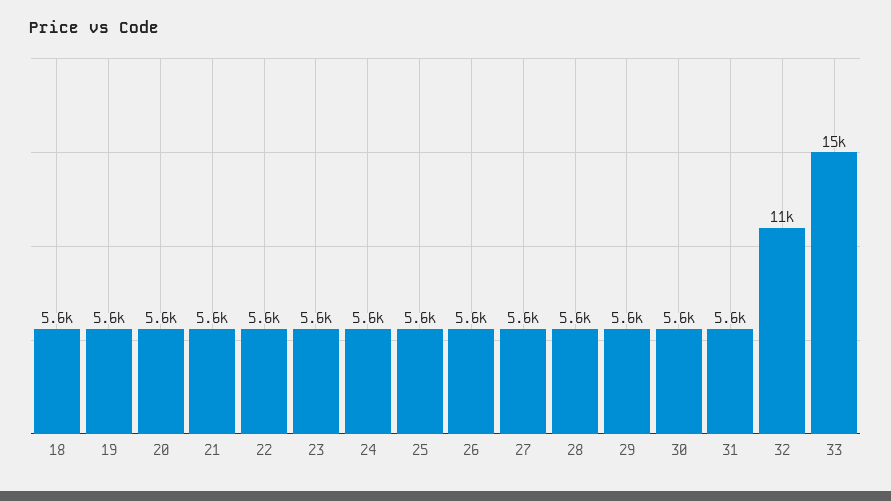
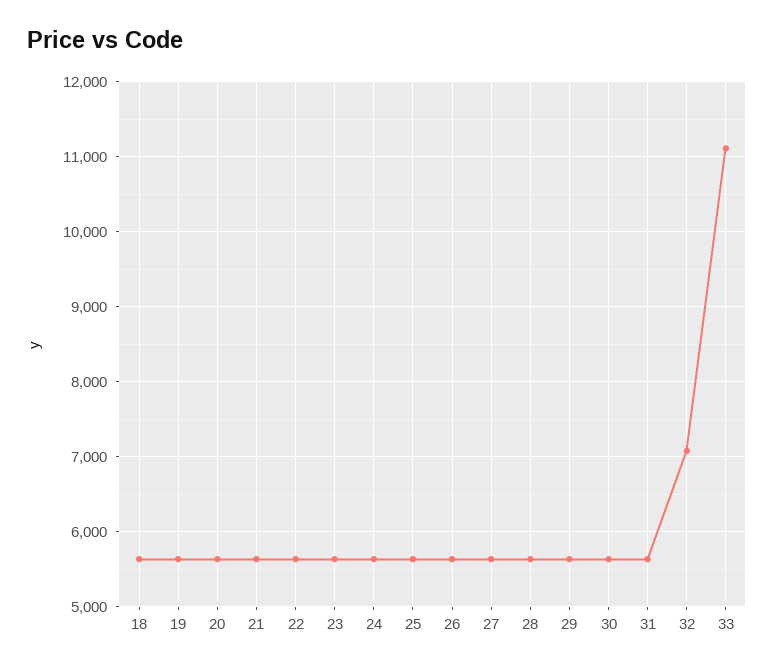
  {
    "18": 5600,
    "19": 5600,
    "20": 5600,
    "21": 5600,
    "22": 5600,
    "23": 5600,
    "24": 5600,
    "25": 5600,
    "26": 5600,
    "27": 5600,
    "28": 5600,
    "29": 5600,
    "30": 5600,
    "31": 5600,
-   "32": 11000,
+   "32": 7100,
-   "33": 15000
+   "33": 11100
  }

